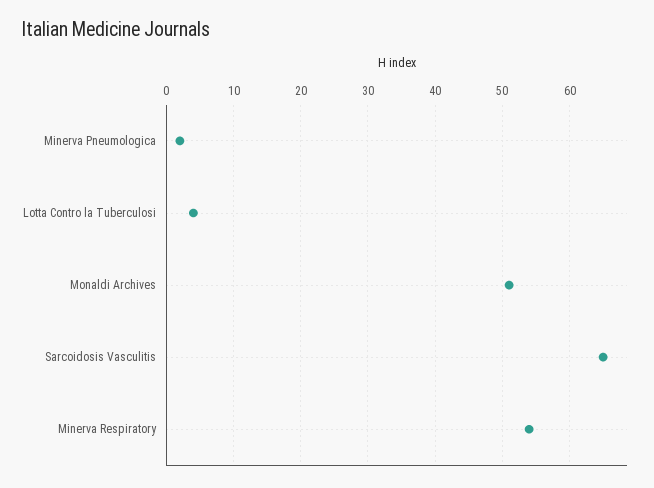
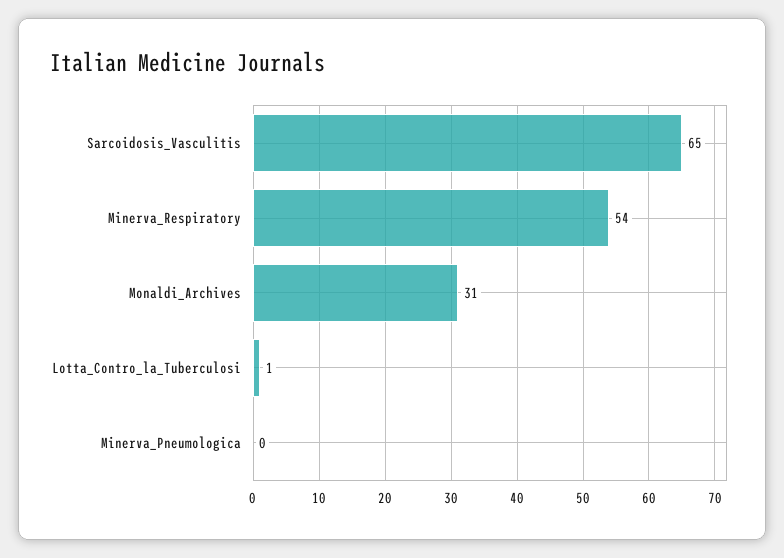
  {
-   "Minerva Pneumologica": 2,
+   "Minerva Pneumologica": 0,
-   "Lotta Contro la Tuberculosi": 4,
+   "Lotta Contro la Tuberculosi": 1,
-   "Monaldi Archives": 51,
+   "Monaldi Archives": 31,
    "Sarcoidosis Vasculitis": 65,
    "Minerva Respiratory": 54
  }

